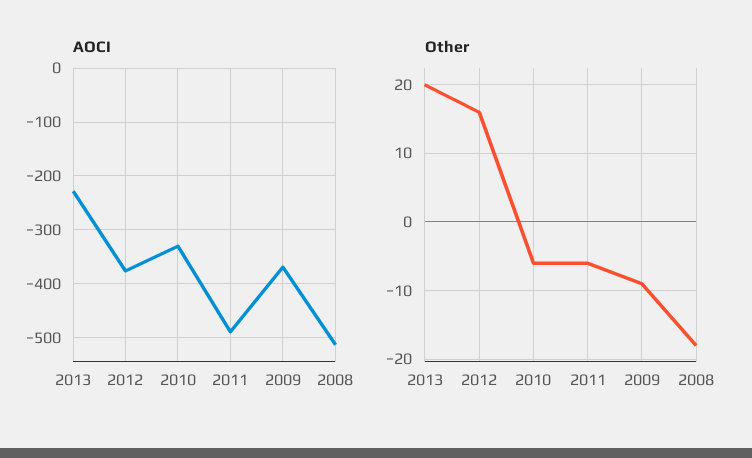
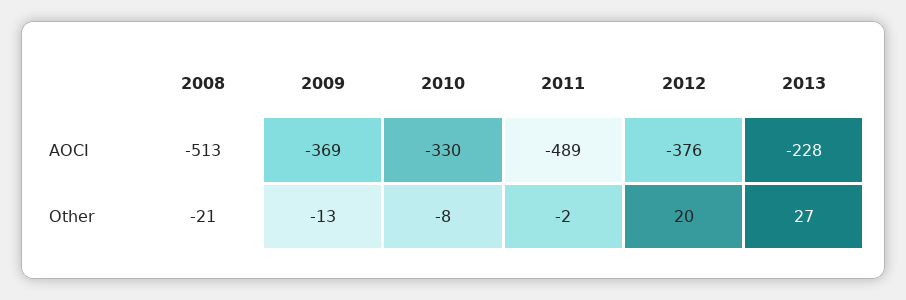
  {
    "AOCI": {
      "2013": -228,
      "2012": -376,
      "2010": -330,
      "2011": -489,
      "2009": -369,
      "2008": -513
    },
    "Other": {
-     "2013": 20,
+     "2013": 27,
-     "2012": 16,
+     "2012": 20,
-     "2010": -6,
+     "2010": -8,
-     "2011": -6,
+     "2011": -2,
-     "2009": -9,
+     "2009": -13,
-     "2008": -18
+     "2008": -21
    }
  }

